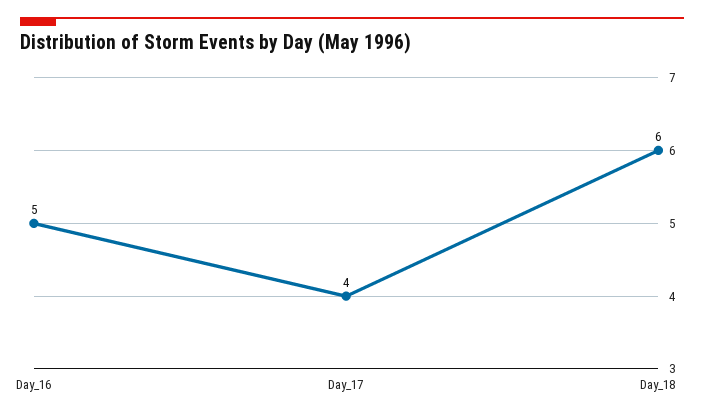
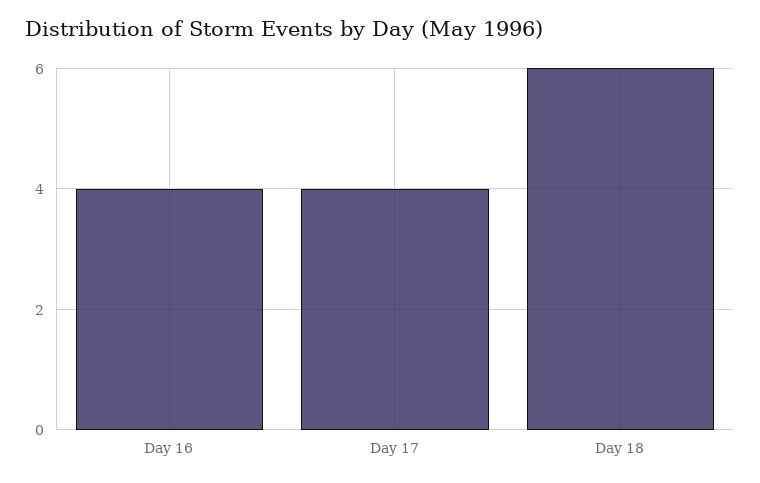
  {
-   "Day_16": 5,
+   "Day_16": 4,
    "Day_17": 4,
    "Day_18": 6
  }

